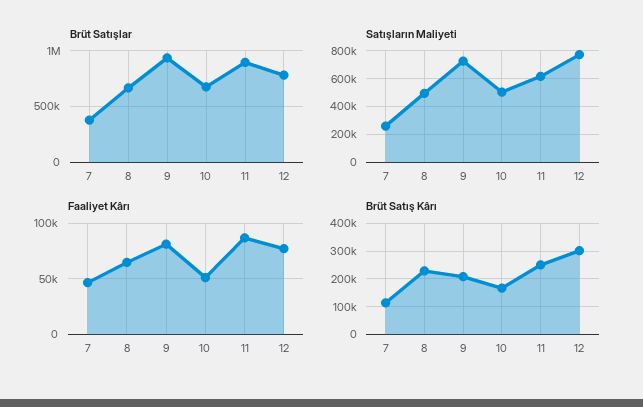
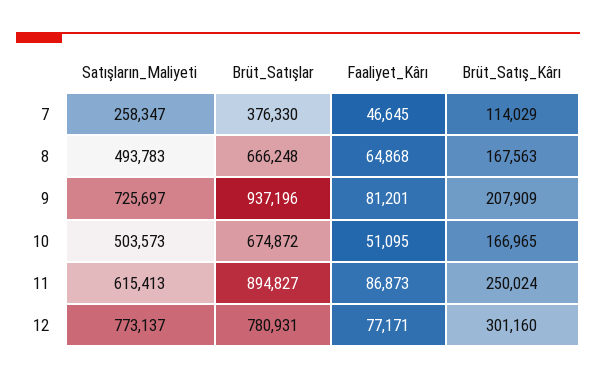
  {
    "Brüt Satışlar": {
      "7": 376330,
      "8": 666248,
      "9": 937196,
      "10": 674872,
      "11": 894827,
      "12": 780931
    },
    "Satışların Maliyeti": {
      "7": 258347,
      "8": 493783,
      "9": 725697,
      "10": 503573,
      "11": 615413,
      "12": 773137
    },
    "Faaliyet Kârı": {
      "7": 46645,
      "8": 64868,
      "9": 81201,
      "10": 51095,
      "11": 86873,
      "12": 77171
    },
    "Brüt Satış Kârı": {
      "7": 114029,
-     "8": 225000,
+     "8": 167563,
      "9": 207909,
      "10": 166965,
      "11": 250024,
      "12": 301160
    }
  }

